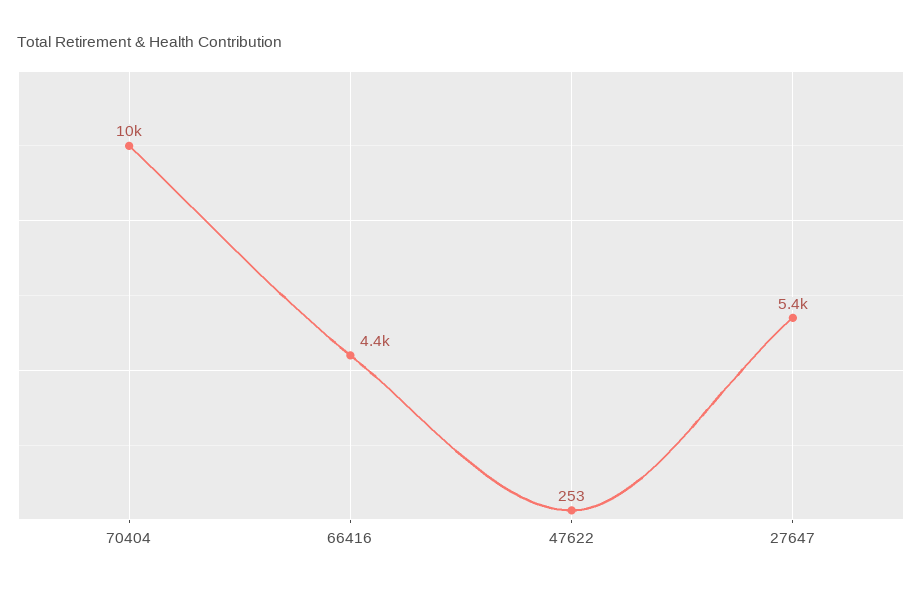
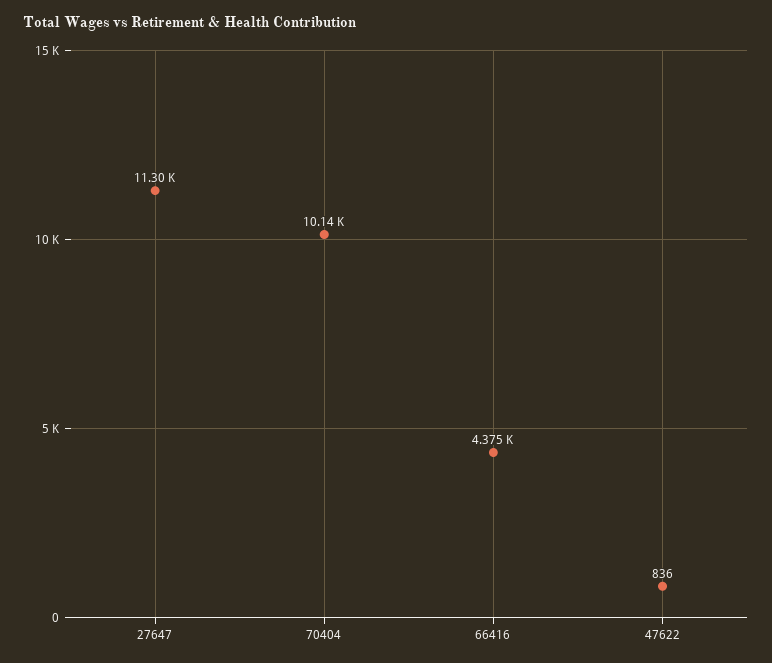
  {
    "70404": 10140,
    "66416": 4375,
-   "47622": 253,
+   "47622": 836,
-   "27647": 5400
+   "27647": 11300
  }

